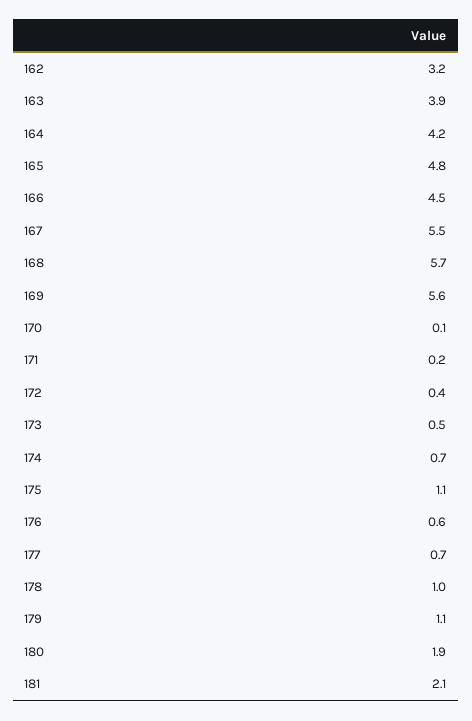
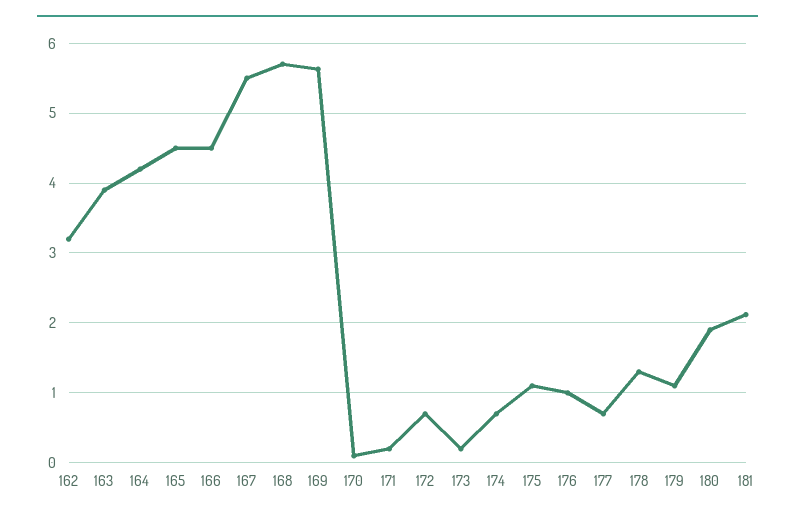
  {
    "162": 3.2,
    "163": 3.9,
    "164": 4.2,
-   "165": 4.8,
+   "165": 4.5,
    "166": 4.5,
    "167": 5.5,
    "168": 5.7,
    "169": 5.6,
    "170": 0.1,
    "171": 0.2,
-   "172": 0.4,
+   "172": 0.7,
-   "173": 0.5,
+   "173": 0.2,
    "174": 0.7,
    "175": 1.1,
-   "176": 0.6,
+   "176": 1,
    "177": 0.7,
-   "178": 1,
+   "178": 1.3,
    "179": 1.1,
    "180": 1.9,
    "181": 2.1
  }

